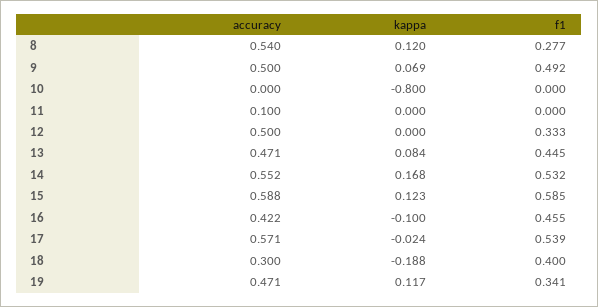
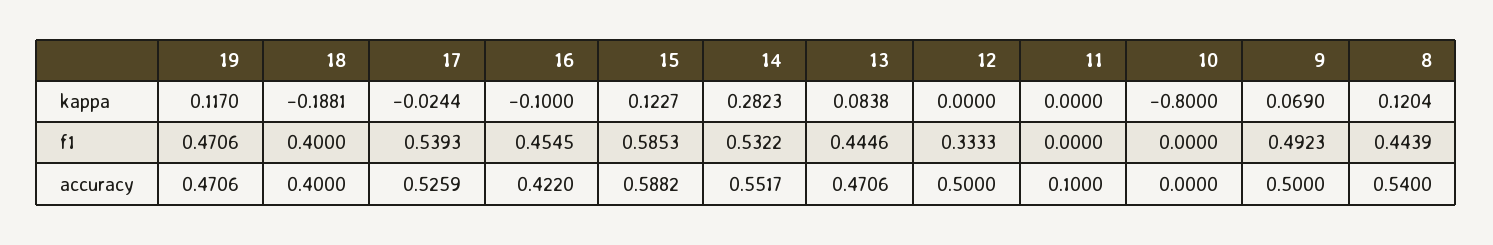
  {
    "accuracy": {
      "8": 0.54,
      "9": 0.5,
      "10": 0,
      "11": 0.1,
      "12": 0.5,
      "13": 0.4706,
      "14": 0.5517,
      "15": 0.5882,
      "16": 0.422,
-     "17": 0.571,
+     "17": 0.5259,
-     "18": 0.3,
+     "18": 0.4,
      "19": 0.4706
    },
    "kappa": {
      "8": 0.1204,
      "9": 0.069,
      "10": -0.8,
      "11": 0,
      "12": 0,
      "13": 0.0838,
-     "14": 0.168,
+     "14": 0.2823,
      "15": 0.1227,
      "16": -0.1,
      "17": -0.0244,
      "18": -0.1881,
      "19": 0.117
    },
    "f1": {
-     "8": 0.277,
+     "8": 0.4439,
      "9": 0.4923,
      "10": 0,
      "11": 0,
      "12": 0.3333,
      "13": 0.4446,
      "14": 0.5322,
      "15": 0.5853,
      "16": 0.4545,
      "17": 0.5393,
      "18": 0.4,
-     "19": 0.341
+     "19": 0.4706
    }
  }

